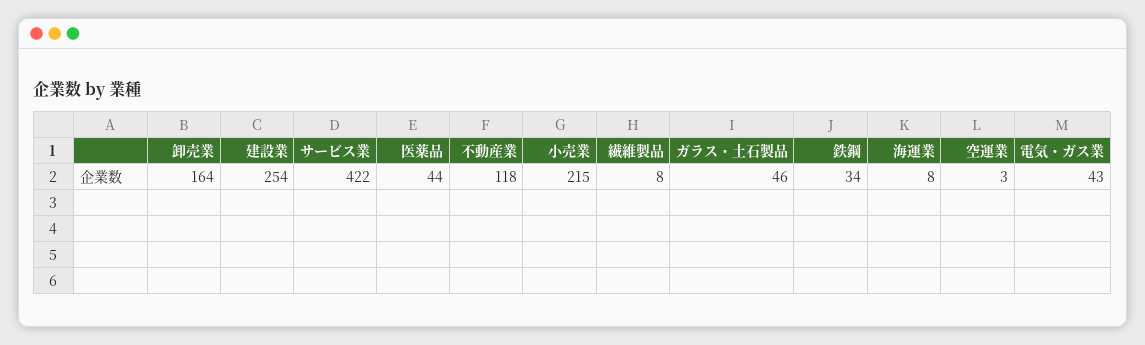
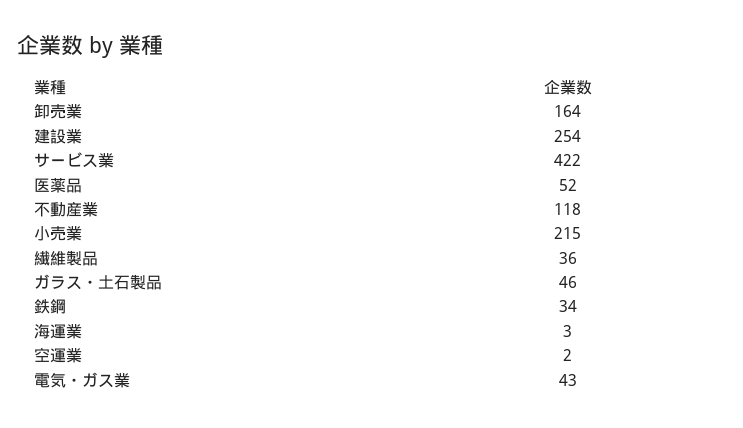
  {
    "卸売業": 164,
    "建設業": 254,
    "サービス業": 422,
-   "医薬品": 44,
+   "医薬品": 52,
    "不動産業": 118,
    "小売業": 215,
-   "繊維製品": 8,
+   "繊維製品": 36,
    "ガラス・土石製品": 46,
    "鉄鋼": 34,
-   "海運業": 8,
+   "海運業": 3,
-   "空運業": 3,
+   "空運業": 2,
    "電気・ガス業": 43
  }

